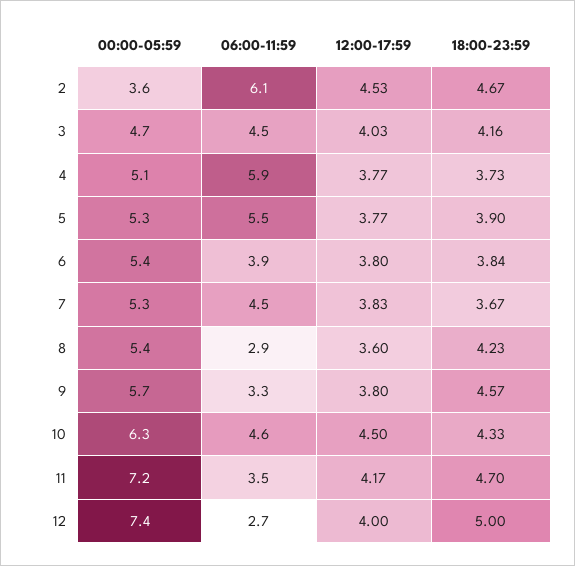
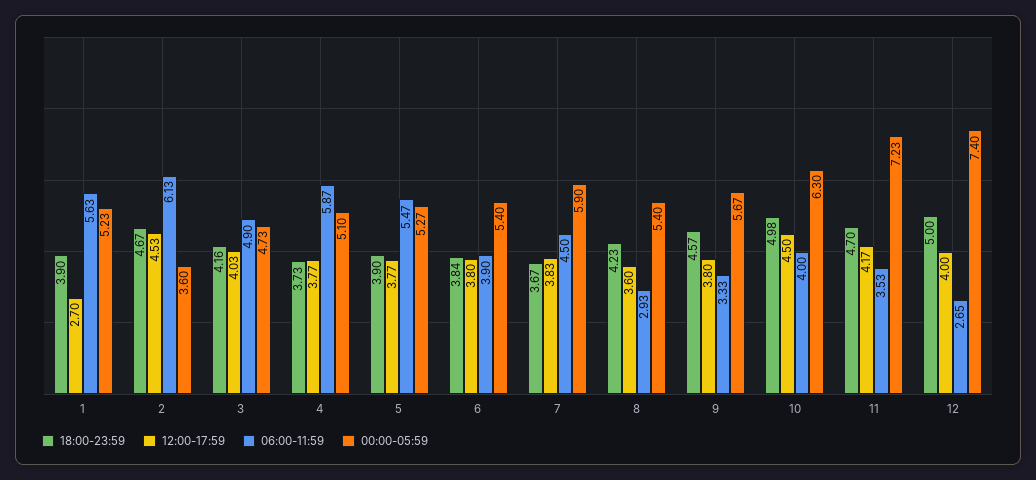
  {
    "00:00-05:59": {
      "2": 3.6,
      "3": 4.73,
      "4": 5.1,
      "5": 5.27,
      "6": 5.4,
-     "7": 5.3,
+     "7": 5.9,
      "8": 5.4,
      "9": 5.67,
      "10": 6.3,
      "11": 7.23,
-     "12": 7.4
+     "12": 7.4,
+     "1": 5.23
    },
    "06:00-11:59": {
      "2": 6.13,
-     "3": 4.5,
+     "3": 4.9,
      "4": 5.87,
      "5": 5.47,
      "6": 3.9,
      "7": 4.5,
      "8": 2.93,
      "9": 3.33,
-     "10": 4.6,
+     "10": 4,
      "11": 3.53,
-     "12": 2.65
+     "12": 2.65,
+     "1": 5.63
    },
    "12:00-17:59": {
      "2": 4.53,
      "3": 4.03,
      "4": 3.77,
      "5": 3.77,
      "6": 3.8,
      "7": 3.83,
      "8": 3.6,
      "9": 3.8,
      "10": 4.5,
      "11": 4.17,
-     "12": 4
+     "12": 4,
+     "1": 2.7
    },
    "18:00-23:59": {
      "2": 4.67,
      "3": 4.16,
      "4": 3.73,
      "5": 3.9,
      "6": 3.84,
      "7": 3.67,
      "8": 4.23,
      "9": 4.57,
-     "10": 4.33,
+     "10": 4.98,
      "11": 4.7,
-     "12": 5
+     "12": 5,
+     "1": 3.9
    }
  }

